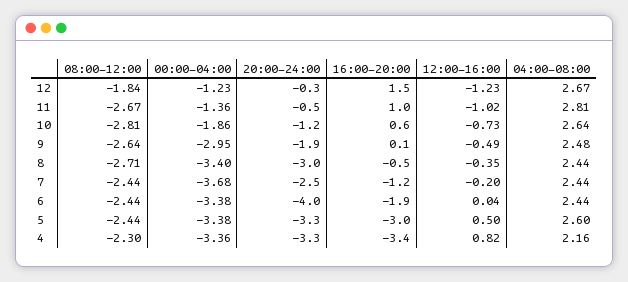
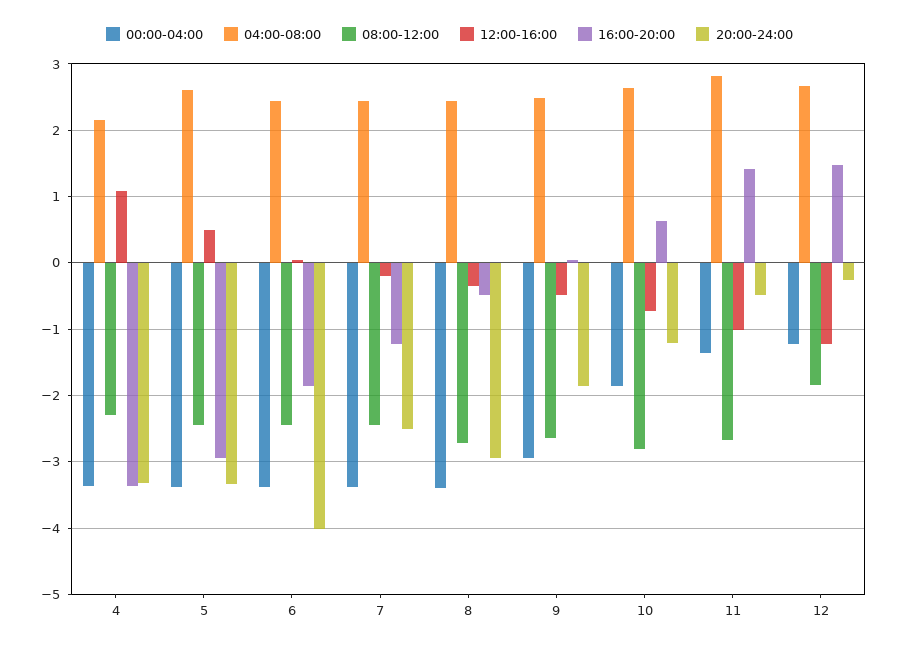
  {
    "08:00-12:00": {
      "12": -1.84,
      "11": -2.67,
      "10": -2.81,
      "9": -2.64,
      "8": -2.71,
      "7": -2.44,
      "6": -2.44,
      "5": -2.44,
      "4": -2.3
    },
    "00:00-04:00": {
      "12": -1.23,
      "11": -1.36,
      "10": -1.86,
      "9": -2.95,
      "8": -3.4,
-     "7": -3.68,
+     "7": -3.4,
      "6": -3.38,
      "5": -3.38,
      "4": -3.36
    },
    "20:00-24:00": {
      "12": -0.3,
      "11": -0.5,
      "10": -1.2,
      "9": -1.9,
      "8": -3,
      "7": -2.5,
      "6": -4,
      "5": -3.3,
      "4": -3.3
    },
    "16:00-20:00": {
      "12": 1.5,
-     "11": 1,
+     "11": 1.4,
      "10": 0.6,
      "9": 0.1,
      "8": -0.5,
      "7": -1.2,
      "6": -1.9,
      "5": -3,
      "4": -3.4
    },
    "12:00-16:00": {
      "12": -1.23,
      "11": -1.02,
      "10": -0.73,
      "9": -0.49,
      "8": -0.35,
      "7": -0.2,
      "6": 0.04,
      "5": 0.5,
-     "4": 0.82
+     "4": 1.1
    },
    "04:00-08:00": {
      "12": 2.67,
      "11": 2.81,
      "10": 2.64,
      "9": 2.48,
      "8": 2.44,
      "7": 2.44,
      "6": 2.44,
      "5": 2.6,
      "4": 2.16
    }
  }

